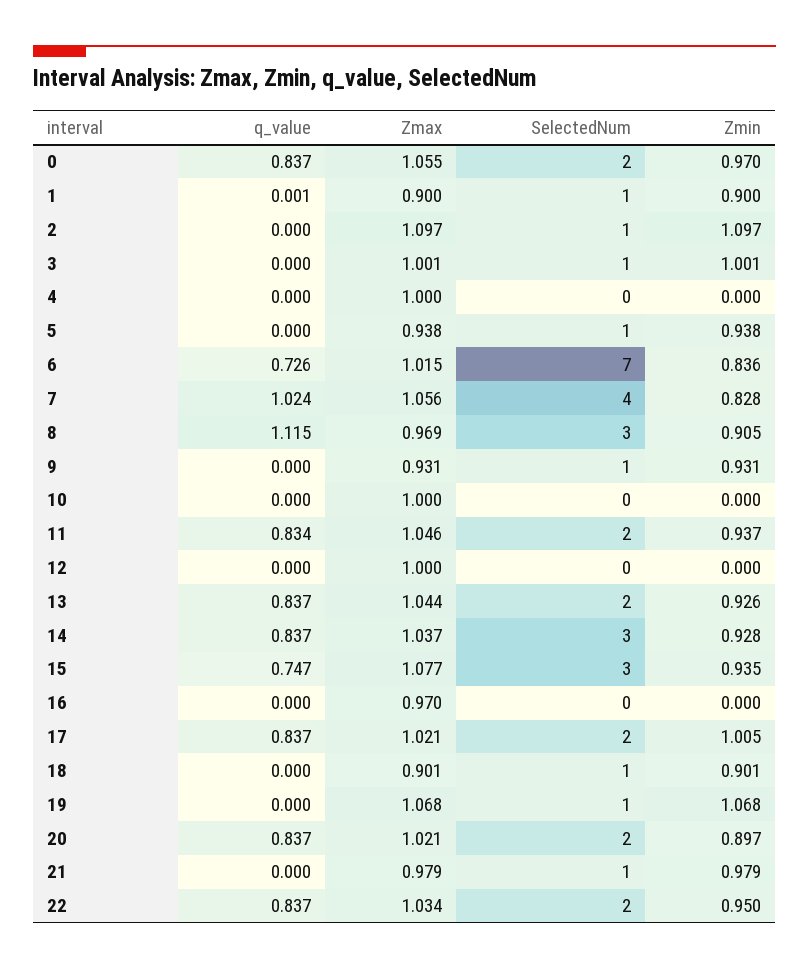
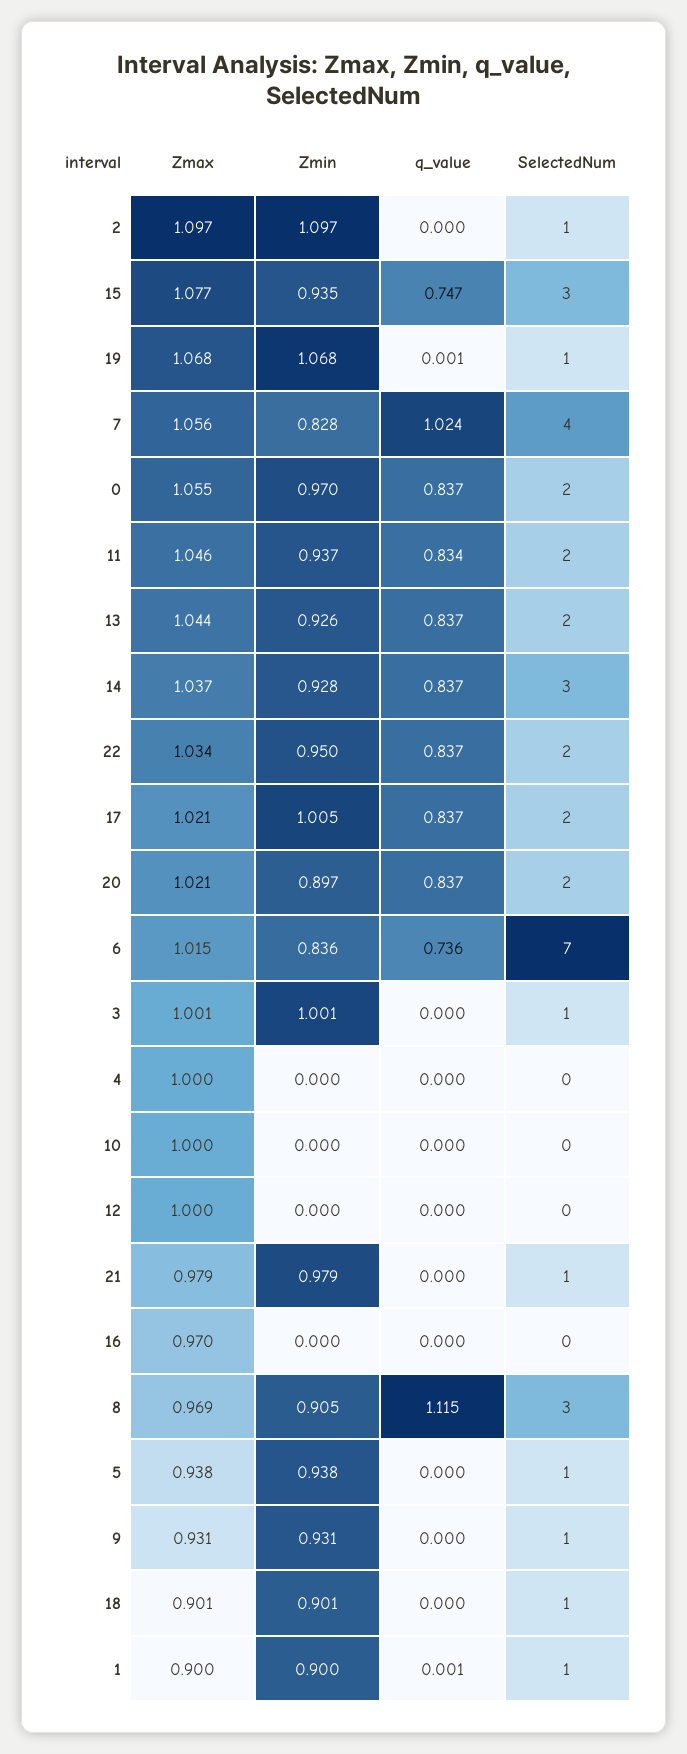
  {
    "q_value": {
      "0": 0.837,
      "1": 0.001,
      "2": 0,
      "3": 0,
      "4": 0,
      "5": 0,
-     "6": 0.726,
+     "6": 0.736,
      "7": 1.024,
      "8": 1.115,
      "9": 0,
      "10": 0,
      "11": 0.834,
      "12": 0,
      "13": 0.837,
      "14": 0.837,
      "15": 0.747,
      "16": 0,
      "17": 0.837,
      "18": 0,
-     "19": 0,
+     "19": 0.001,
      "20": 0.837,
      "21": 0,
      "22": 0.837
    },
    "Zmax": {
      "0": 1.055,
      "1": 0.9,
      "2": 1.097,
      "3": 1.001,
      "4": 1,
      "5": 0.938,
      "6": 1.015,
      "7": 1.056,
      "8": 0.969,
      "9": 0.931,
      "10": 1,
      "11": 1.046,
      "12": 1,
      "13": 1.044,
      "14": 1.037,
      "15": 1.077,
      "16": 0.97,
      "17": 1.021,
      "18": 0.901,
      "19": 1.068,
      "20": 1.021,
      "21": 0.979,
      "22": 1.034
    },
    "SelectedNum": {
      "0": 2,
      "1": 1,
      "2": 1,
      "3": 1,
      "4": 0,
      "5": 1,
      "6": 7,
      "7": 4,
      "8": 3,
      "9": 1,
      "10": 0,
      "11": 2,
      "12": 0,
      "13": 2,
      "14": 3,
      "15": 3,
      "16": 0,
      "17": 2,
      "18": 1,
      "19": 1,
      "20": 2,
      "21": 1,
      "22": 2
    },
    "Zmin": {
      "0": 0.97,
      "1": 0.9,
      "2": 1.097,
      "3": 1.001,
      "4": 0,
      "5": 0.938,
      "6": 0.836,
      "7": 0.828,
      "8": 0.905,
      "9": 0.931,
      "10": 0,
      "11": 0.937,
      "12": 0,
      "13": 0.926,
      "14": 0.928,
      "15": 0.935,
      "16": 0,
      "17": 1.005,
      "18": 0.901,
      "19": 1.068,
      "20": 0.897,
      "21": 0.979,
      "22": 0.95
    }
  }

